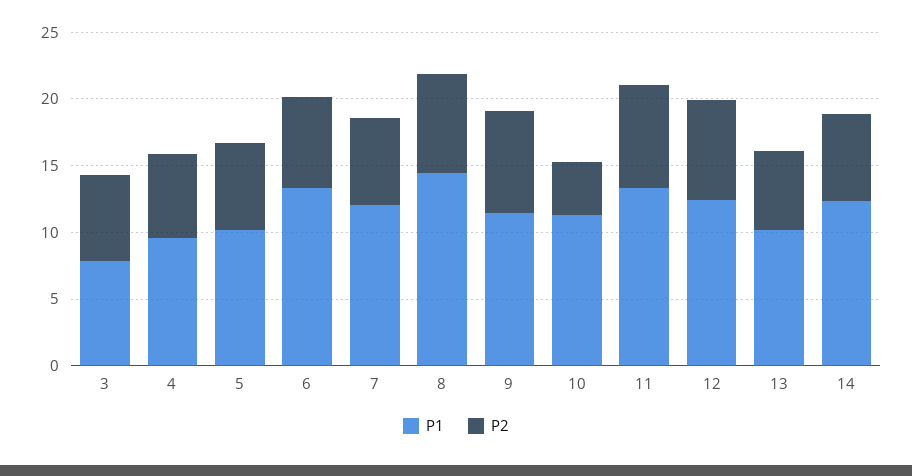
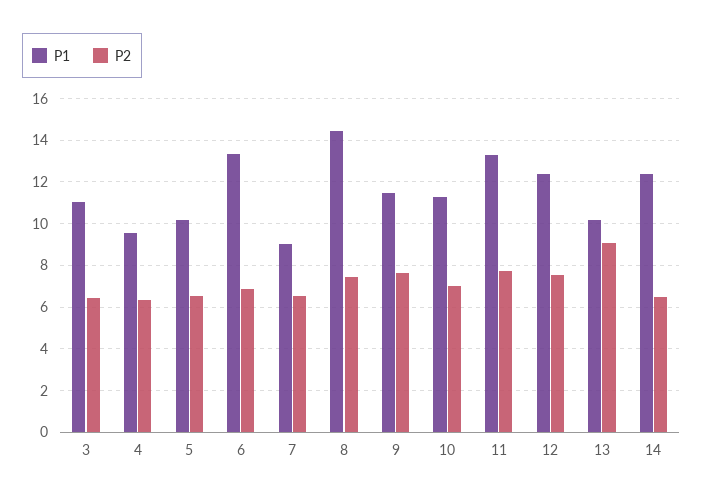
  {
    "P1": {
-     "3": 8,
+     "3": 11,
      "4": 9.5,
      "5": 10,
      "6": 13.5,
-     "7": 12,
+     "7": 9,
      "8": 14.5,
      "9": 11.5,
      "10": 11.5,
      "11": 13.5,
      "12": 12.5,
      "13": 10,
      "14": 12.5
    },
    "P2": {
      "3": 6.5,
      "4": 6.5,
      "5": 6.5,
      "6": 7,
      "7": 6.5,
      "8": 7.5,
      "9": 7.5,
-     "10": 4,
+     "10": 7,
      "11": 8,
      "12": 7.5,
-     "13": 6,
+     "13": 9,
      "14": 6.5
    }
  }

